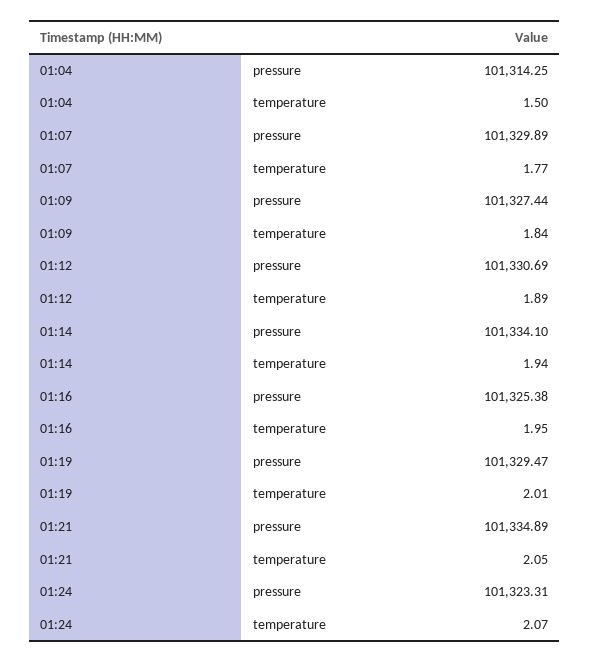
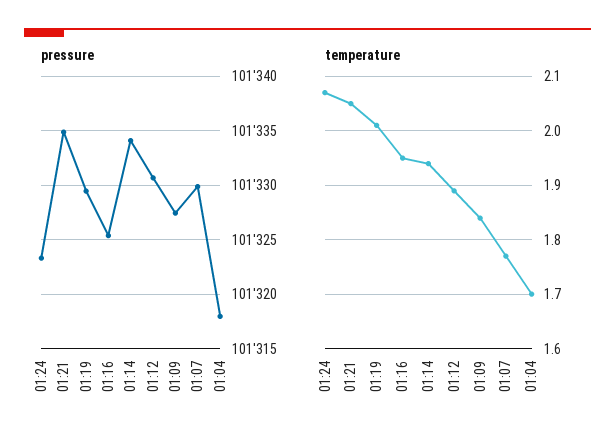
  {
    "pressure": {
-     "01:04": 101314.25,
+     "01:04": 101318,
      "01:07": 101329.89,
      "01:09": 101327.44,
      "01:12": 101330.69,
      "01:14": 101334.1,
      "01:16": 101325.38,
      "01:19": 101329.47,
      "01:21": 101334.89,
      "01:24": 101323.31
    },
    "temperature": {
-     "01:04": 1.5,
+     "01:04": 1.7,
      "01:07": 1.77,
      "01:09": 1.84,
      "01:12": 1.89,
      "01:14": 1.94,
      "01:16": 1.95,
      "01:19": 2.01,
      "01:21": 2.05,
      "01:24": 2.07
    }
  }

